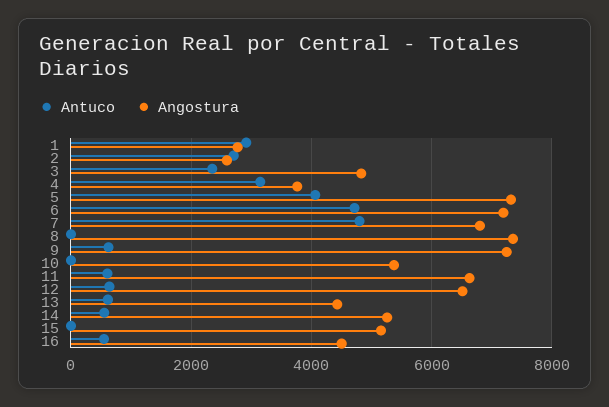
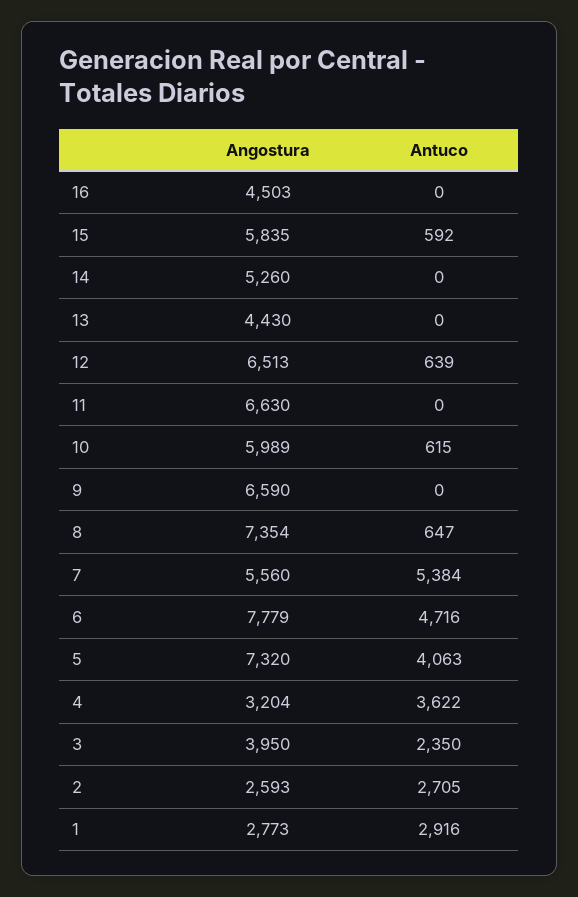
  {
    "Antuco": {
      "1": 2916,
      "2": 2705,
      "3": 2350,
-     "4": 3200,
+     "4": 3622,
      "5": 4063,
      "6": 4716,
-     "7": 4800,
+     "7": 5384,
-     "8": 0,
+     "8": 647,
-     "9": 600,
+     "9": 0,
-     "10": 0,
+     "10": 615,
-     "11": 600,
+     "11": 0,
      "12": 639,
-     "13": 600,
+     "13": 0,
-     "14": 600,
+     "14": 0,
-     "15": 0,
+     "15": 592,
-     "16": 600
+     "16": 0
    },
    "Angostura": {
      "1": 2773,
      "2": 2593,
-     "3": 4800,
+     "3": 3950,
-     "4": 3800,
+     "4": 3204,
      "5": 7320,
-     "6": 7200,
+     "6": 7779,
-     "7": 6800,
+     "7": 5560,
      "8": 7354,
-     "9": 7200,
+     "9": 6590,
-     "10": 5400,
+     "10": 5989,
      "11": 6630,
      "12": 6513,
      "13": 4430,
      "14": 5260,
-     "15": 5200,
+     "15": 5835,
      "16": 4503
    }
  }

